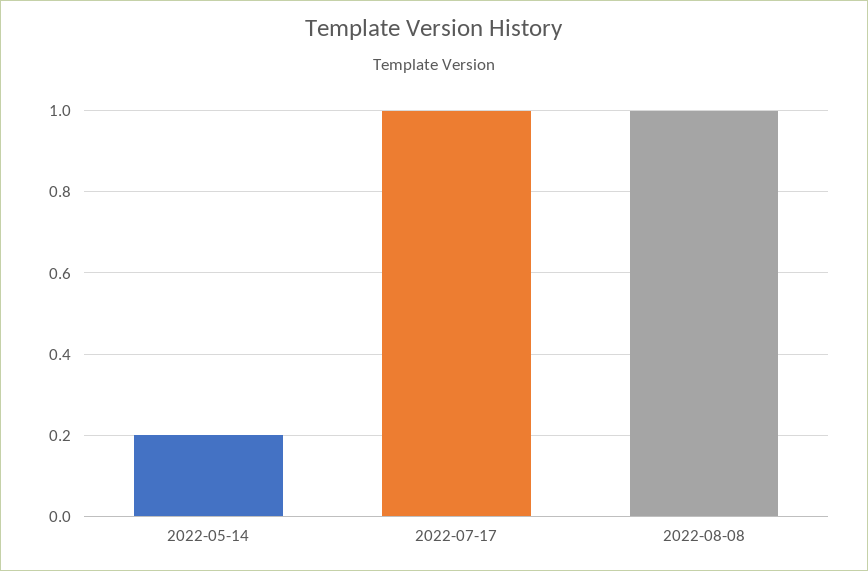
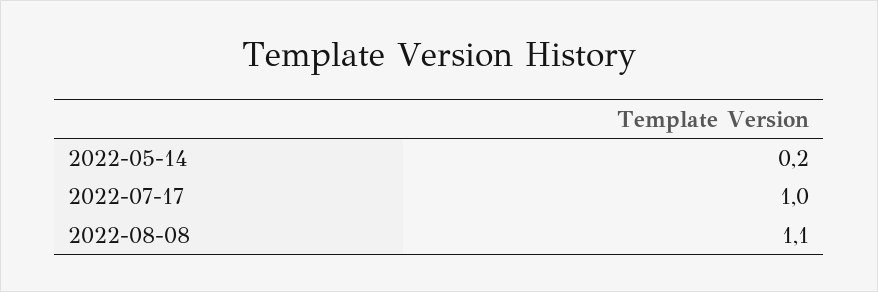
  {
    "2022-05-14": 0.2,
    "2022-07-17": 1,
-   "2022-08-08": 1
+   "2022-08-08": 1.1
  }

